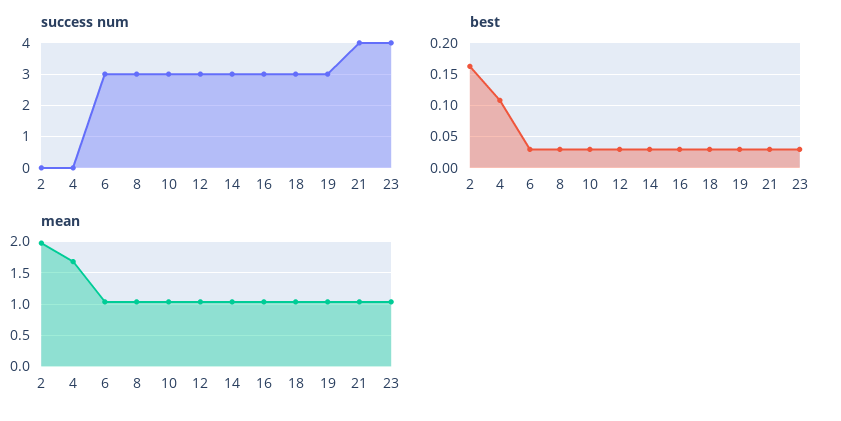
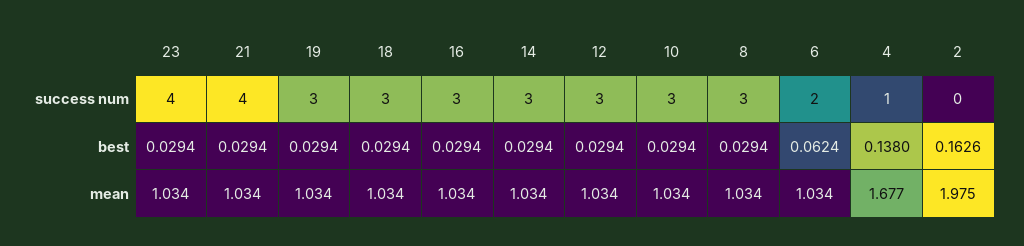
  {
    "success num": {
      "2": 0,
-     "4": 0,
+     "4": 1,
-     "6": 3,
+     "6": 2,
      "8": 3,
      "10": 3,
      "12": 3,
      "14": 3,
      "16": 3,
      "18": 3,
      "19": 3,
      "21": 4,
      "23": 4
    },
    "best": {
      "2": 0.1626,
-     "4": 0.11,
+     "4": 0.138,
-     "6": 0.03,
+     "6": 0.0624,
      "8": 0.0294,
      "10": 0.0294,
      "12": 0.0294,
      "14": 0.0294,
      "16": 0.0294,
      "18": 0.0294,
      "19": 0.0294,
      "21": 0.0294,
      "23": 0.0294
    },
    "mean": {
      "2": 1.975,
      "4": 1.677,
      "6": 1.034,
      "8": 1.034,
      "10": 1.034,
      "12": 1.034,
      "14": 1.034,
      "16": 1.034,
      "18": 1.034,
      "19": 1.034,
      "21": 1.034,
      "23": 1.034
    }
  }

